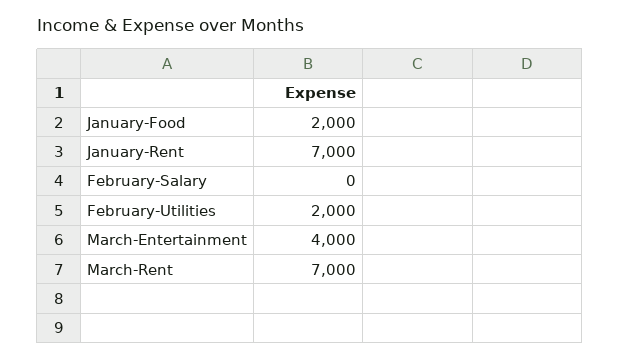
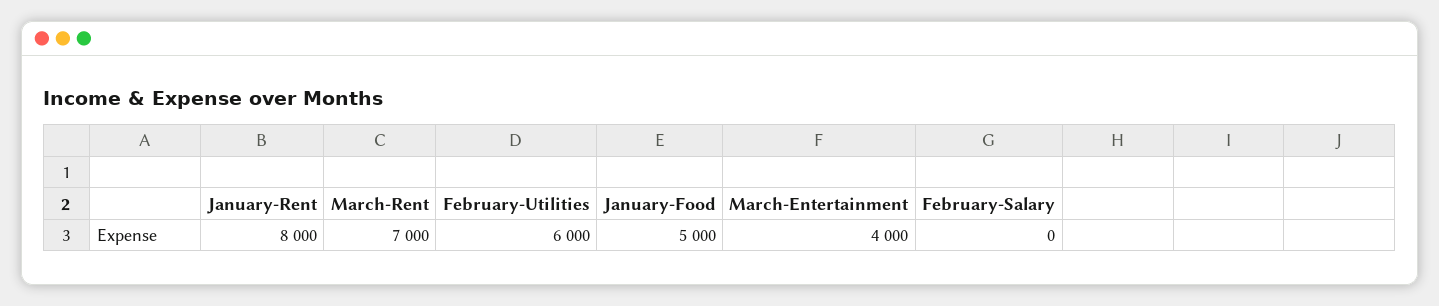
  {
-   "January-Food": 2000,
+   "January-Food": 5000,
-   "January-Rent": 7000,
+   "January-Rent": 8000,
    "February-Salary": 0,
-   "February-Utilities": 2000,
+   "February-Utilities": 6000,
    "March-Entertainment": 4000,
    "March-Rent": 7000
  }

